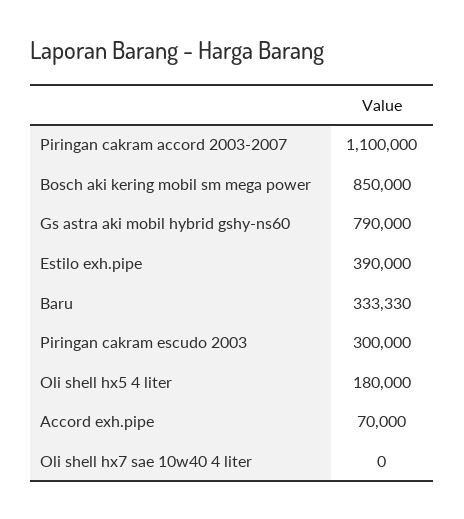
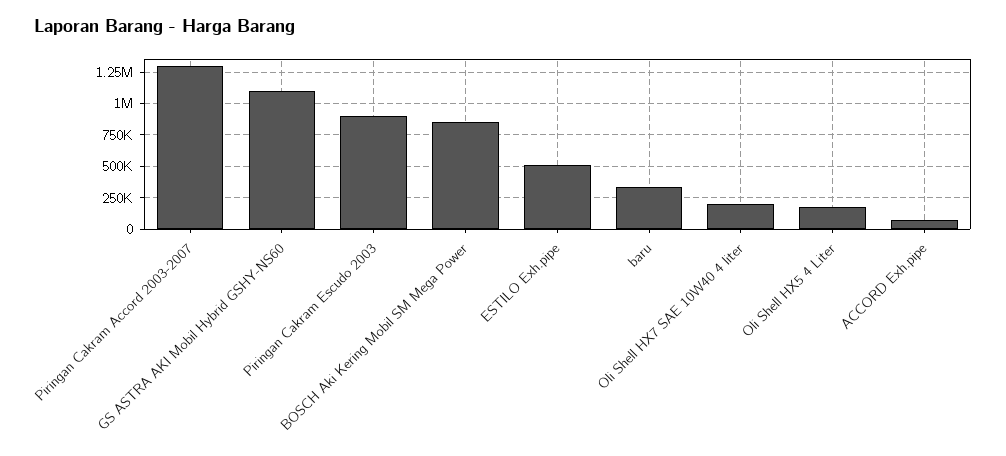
  {
-   "Piringan cakram accord 2003-2007": 1100000,
+   "Piringan cakram accord 2003-2007": 1300000,
    "Bosch aki kering mobil sm mega power": 850000,
-   "Gs astra aki mobil hybrid gshy-ns60": 790000,
+   "Gs astra aki mobil hybrid gshy-ns60": 1100000,
-   "Estilo exh.pipe": 390000,
+   "Estilo exh.pipe": 500000,
    "Baru": 333330,
-   "Piringan cakram escudo 2003": 300000,
+   "Piringan cakram escudo 2003": 900000,
    "Oli shell hx5 4 liter": 180000,
    "Accord exh.pipe": 70000,
-   "Oli shell hx7 sae 10w40 4 liter": 0
+   "Oli shell hx7 sae 10w40 4 liter": 200000
  }

